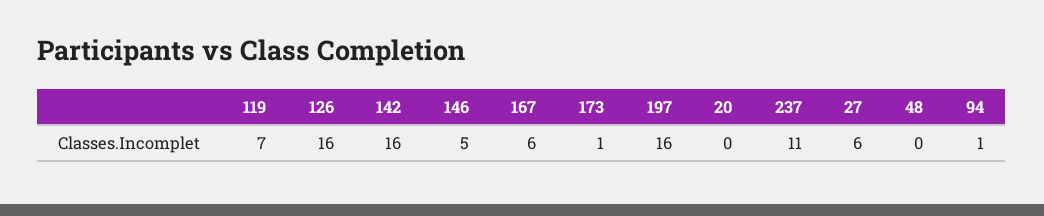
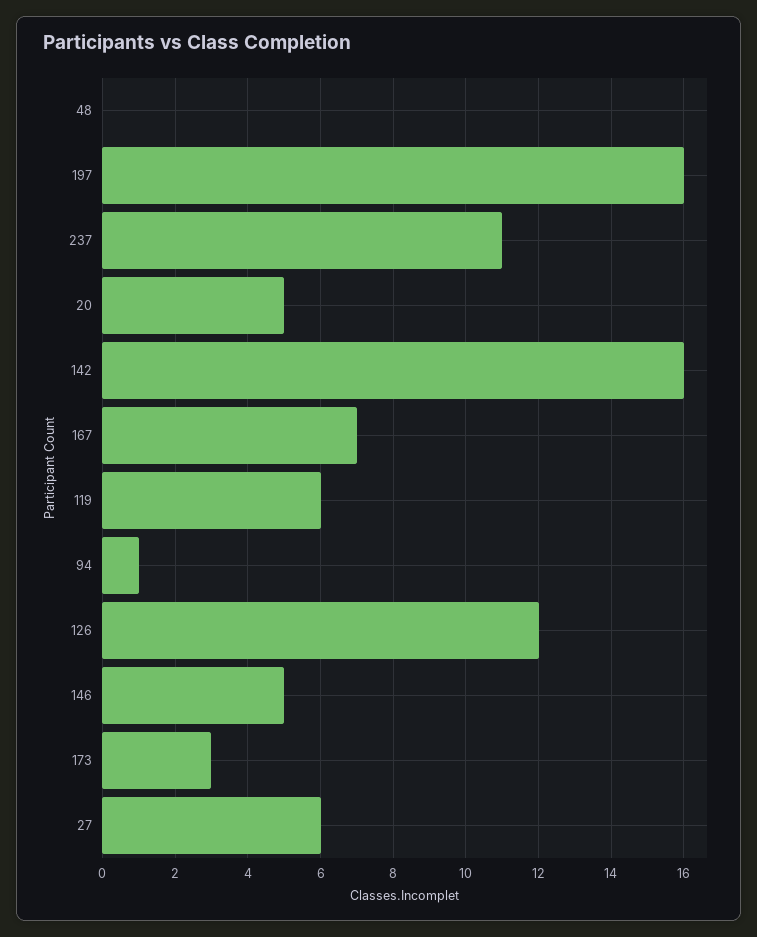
  {
-   "119": 7,
+   "119": 6,
-   "126": 16,
+   "126": 12,
    "142": 16,
    "146": 5,
-   "167": 6,
+   "167": 7,
-   "173": 1,
+   "173": 3,
    "197": 16,
-   "20": 0,
+   "20": 5,
    "237": 11,
    "27": 6,
    "48": 0,
    "94": 1
  }

